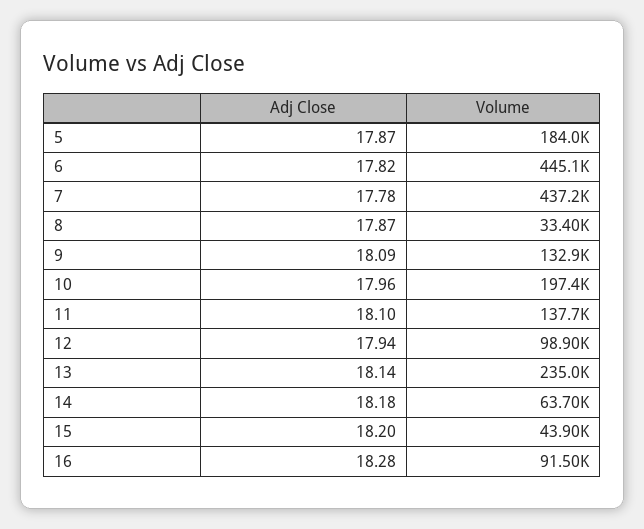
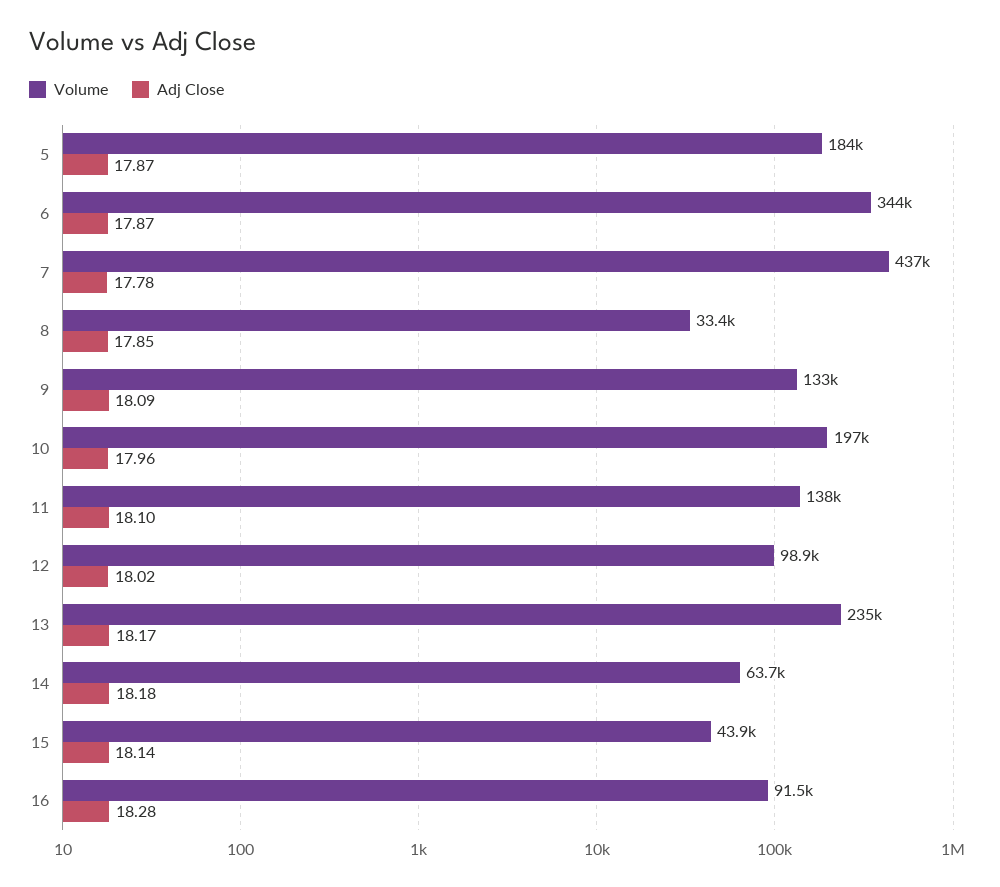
  {
    "Adj Close": {
      "5": 17.87,
-     "6": 17.82,
+     "6": 17.87,
      "7": 17.78,
-     "8": 17.87,
+     "8": 17.85,
      "9": 18.09,
      "10": 17.96,
      "11": 18.1,
-     "12": 17.94,
+     "12": 18.02,
-     "13": 18.14,
+     "13": 18.17,
      "14": 18.18,
-     "15": 18.2,
+     "15": 18.14,
      "16": 18.28
    },
    "Volume": {
      "5": 184000,
-     "6": 445100,
+     "6": 344000,
      "7": 437200,
      "8": 33400,
      "9": 132900,
      "10": 197400,
      "11": 137700,
      "12": 98900,
      "13": 235000,
      "14": 63700,
      "15": 43900,
      "16": 91500
    }
  }

